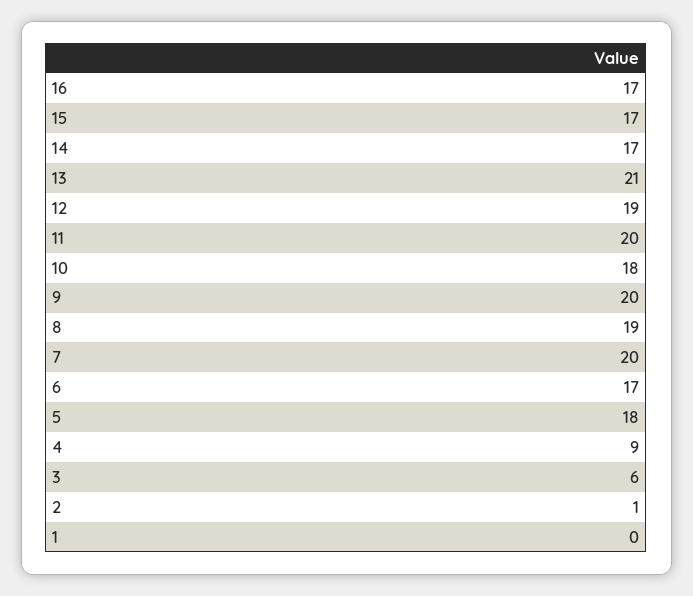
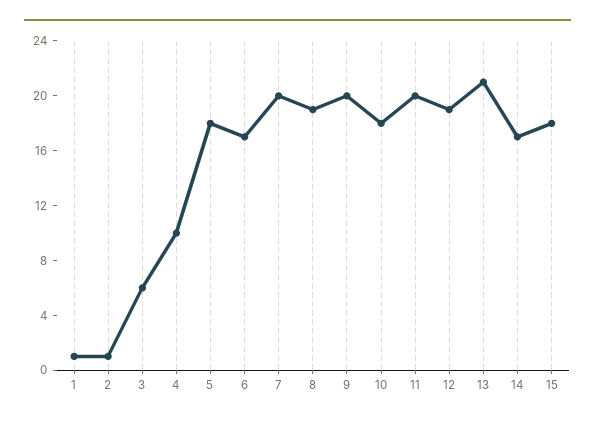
  {
-   "16": 17,
-   "15": 17,
+   "15": 18,
    "14": 17,
    "13": 21,
    "12": 19,
    "11": 20,
    "10": 18,
    "9": 20,
    "8": 19,
    "7": 20,
    "6": 17,
    "5": 18,
-   "4": 9,
+   "4": 10,
    "3": 6,
    "2": 1,
-   "1": 0
+   "1": 1
  }

